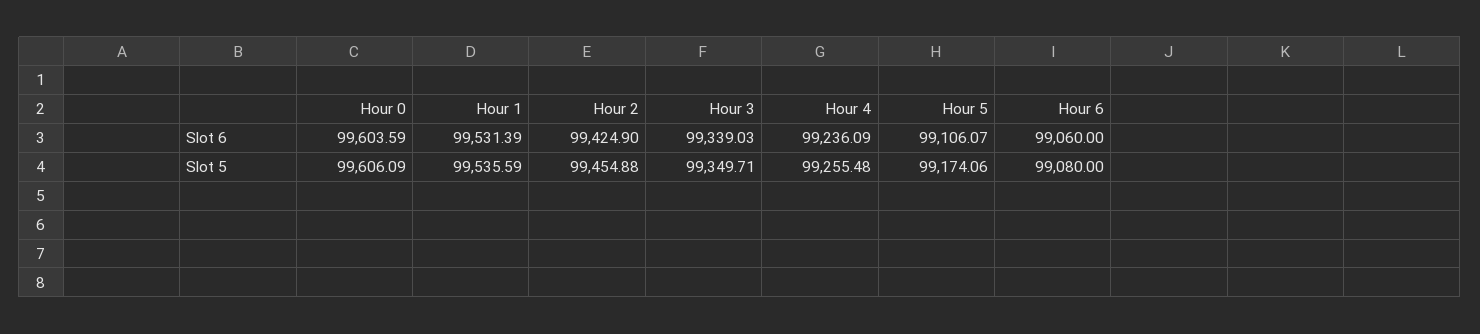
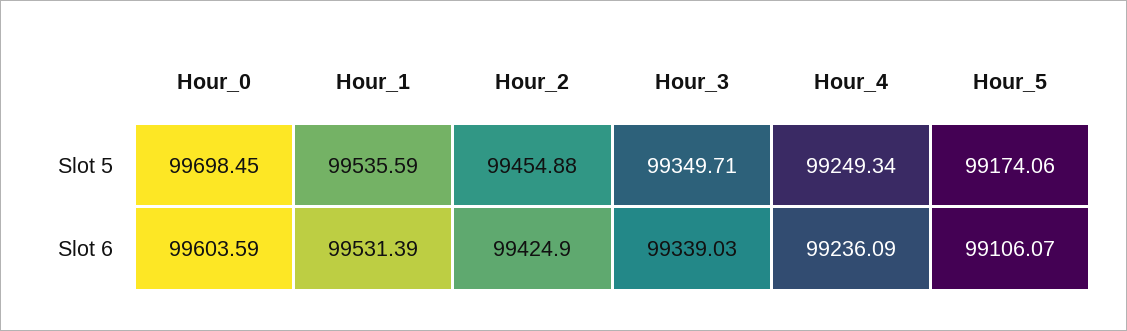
  {
    "Hour 0": {
      "Slot 6": 99603.59,
-     "Slot 5": 99606.09
+     "Slot 5": 99698.45
    },
    "Hour 1": {
      "Slot 6": 99531.39,
      "Slot 5": 99535.59
    },
    "Hour 2": {
      "Slot 6": 99424.9,
      "Slot 5": 99454.88
    },
    "Hour 3": {
      "Slot 6": 99339.03,
      "Slot 5": 99349.71
    },
    "Hour 4": {
      "Slot 6": 99236.09,
-     "Slot 5": 99255.48
+     "Slot 5": 99249.34
    },
    "Hour 5": {
      "Slot 6": 99106.07,
      "Slot 5": 99174.06
-   },
+   }
-   "Hour 6": {
-     "Slot 6": 99060,
-     "Slot 5": 99080
-   }
  }

